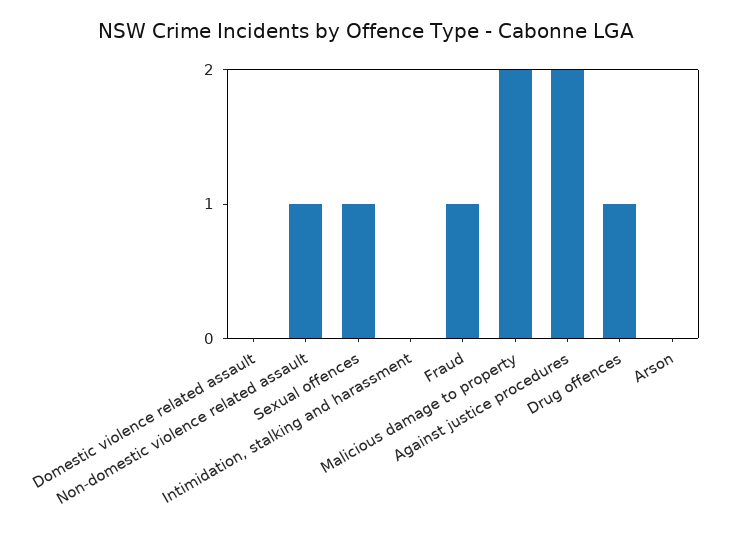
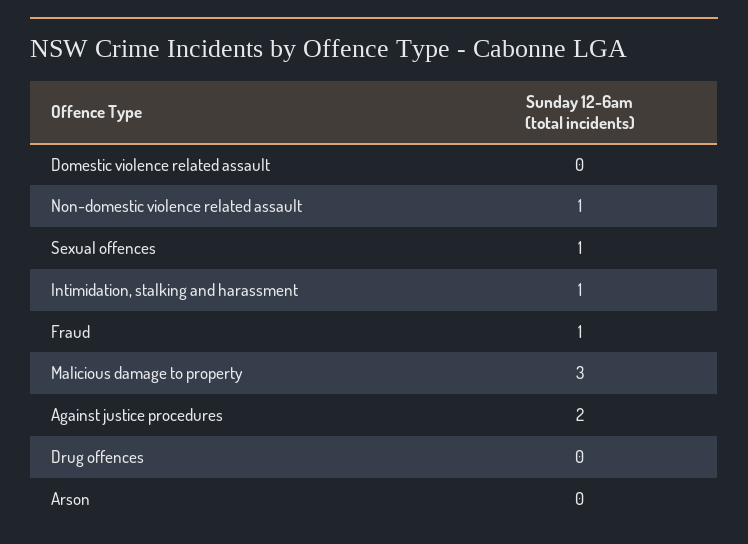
  {
    "Domestic violence related assault": 0,
    "Non-domestic violence related assault": 1,
    "Sexual offences": 1,
-   "Intimidation, stalking and harassment": 0,
+   "Intimidation, stalking and harassment": 1,
    "Fraud": 1,
-   "Malicious damage to property": 2,
+   "Malicious damage to property": 3,
    "Against justice procedures": 2,
-   "Drug offences": 1,
+   "Drug offences": 0,
    "Arson": 0
  }

